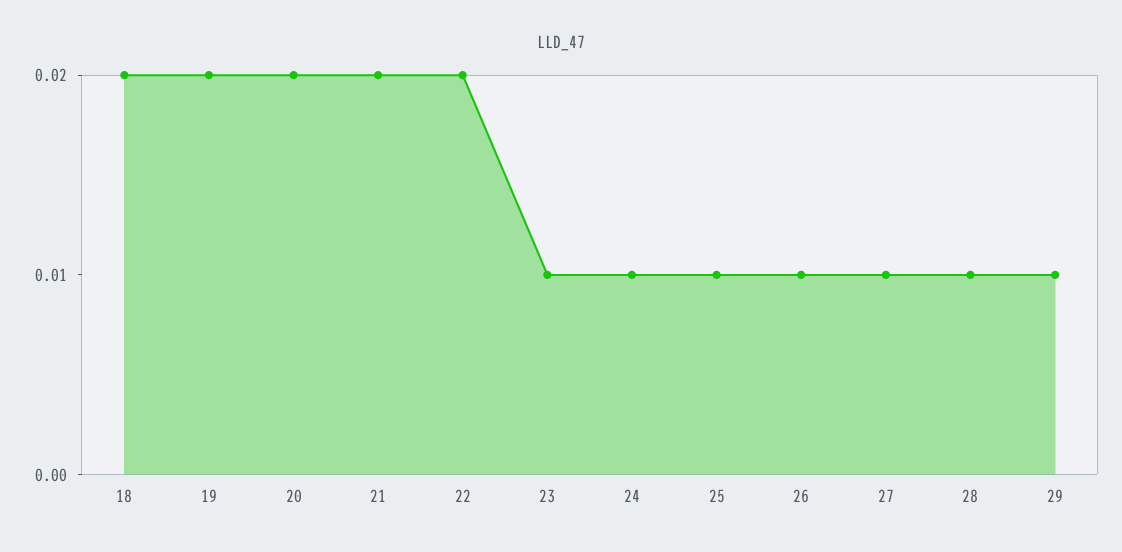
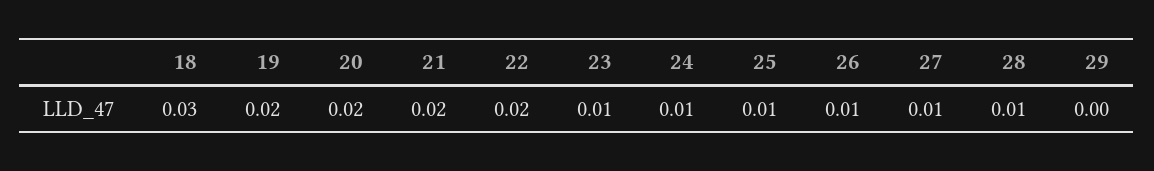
  {
-   "18": 0.02,
+   "18": 0.03,
    "19": 0.02,
    "20": 0.02,
    "21": 0.02,
    "22": 0.02,
    "23": 0.01,
    "24": 0.01,
    "25": 0.01,
    "26": 0.01,
    "27": 0.01,
    "28": 0.01,
-   "29": 0.01
+   "29": 0
  }

